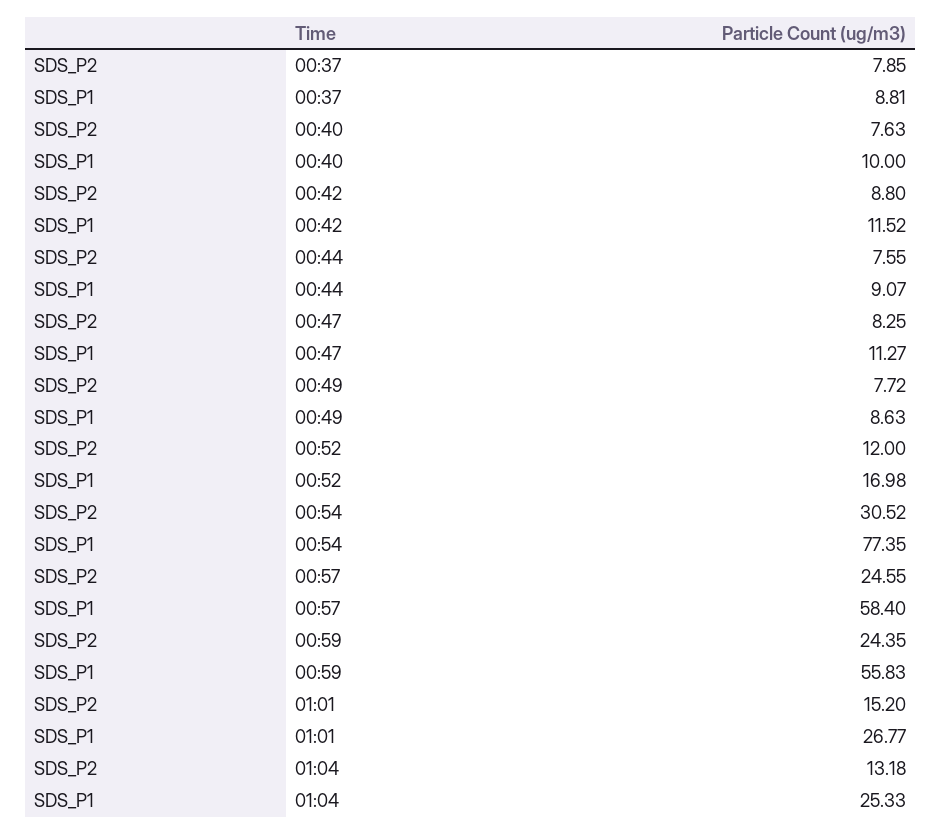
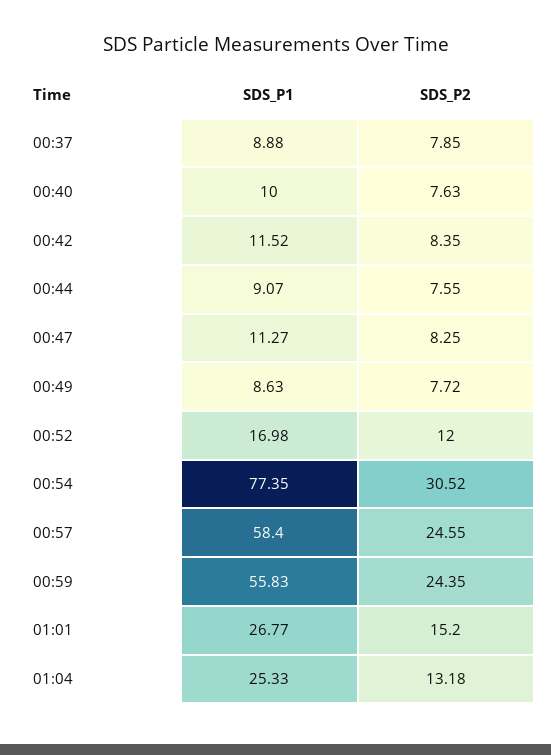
  {
    "SDS_P2": {
      "00:37": 7.85,
      "00:40": 7.63,
-     "00:42": 8.8,
+     "00:42": 8.35,
      "00:44": 7.55,
      "00:47": 8.25,
      "00:49": 7.72,
      "00:52": 12,
      "00:54": 30.52,
      "00:57": 24.55,
      "00:59": 24.35,
      "01:01": 15.2,
      "01:04": 13.18
    },
    "SDS_P1": {
-     "00:37": 8.81,
+     "00:37": 8.88,
      "00:40": 10,
      "00:42": 11.52,
      "00:44": 9.07,
      "00:47": 11.27,
      "00:49": 8.63,
      "00:52": 16.98,
      "00:54": 77.35,
      "00:57": 58.4,
      "00:59": 55.83,
      "01:01": 26.77,
      "01:04": 25.33
    }
  }

